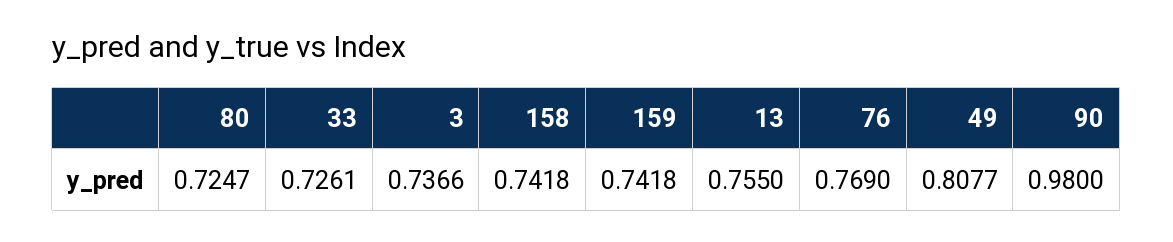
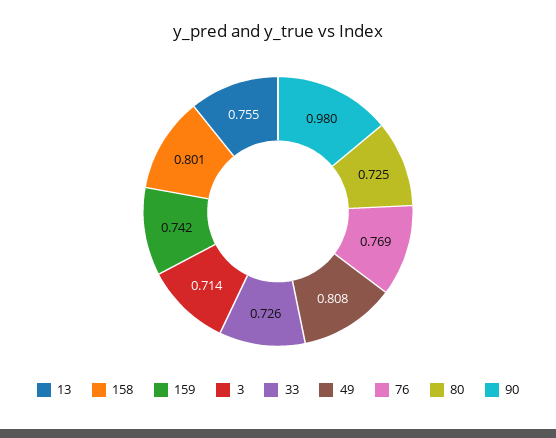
  {
    "80": 0.7247,
    "33": 0.7261,
-   "3": 0.7366,
+   "3": 0.714,
-   "158": 0.7418,
+   "158": 0.801,
    "159": 0.7418,
    "13": 0.755,
    "76": 0.769,
    "49": 0.8077,
    "90": 0.98
  }

